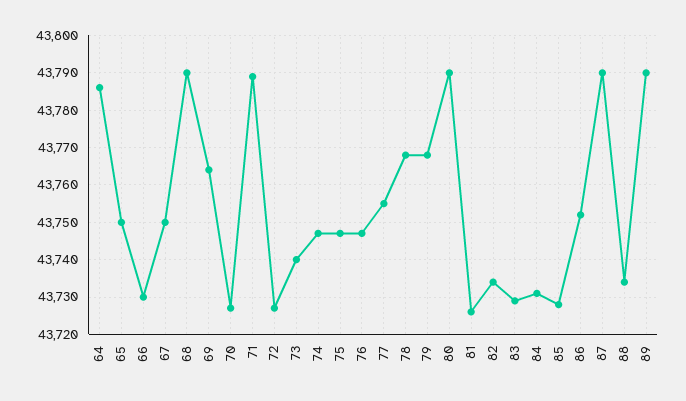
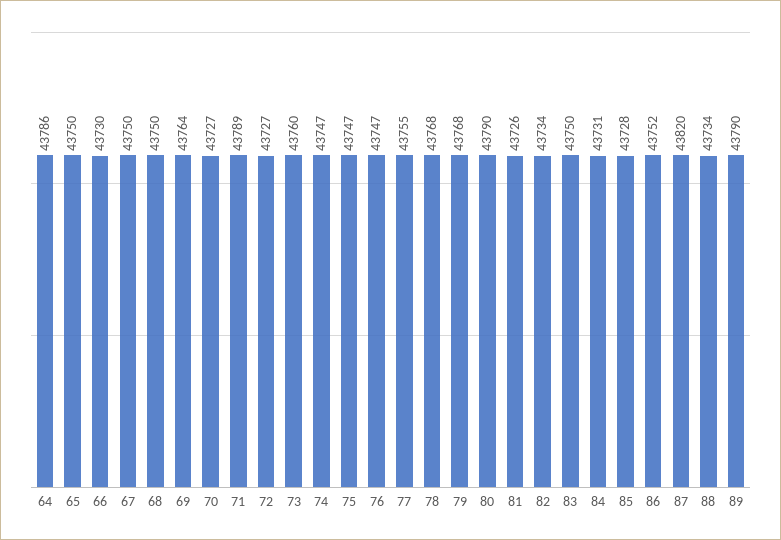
  {
    "64": 43786,
    "65": 43750,
    "66": 43730,
    "67": 43750,
-   "68": 43790,
+   "68": 43750,
    "69": 43764,
    "70": 43727,
    "71": 43789,
    "72": 43727,
-   "73": 43740,
+   "73": 43760,
    "74": 43747,
    "75": 43747,
    "76": 43747,
    "77": 43755,
    "78": 43768,
    "79": 43768,
    "80": 43790,
    "81": 43726,
    "82": 43734,
-   "83": 43730,
+   "83": 43750,
    "84": 43731,
    "85": 43728,
    "86": 43752,
-   "87": 43790,
+   "87": 43820,
    "88": 43734,
    "89": 43790
  }

